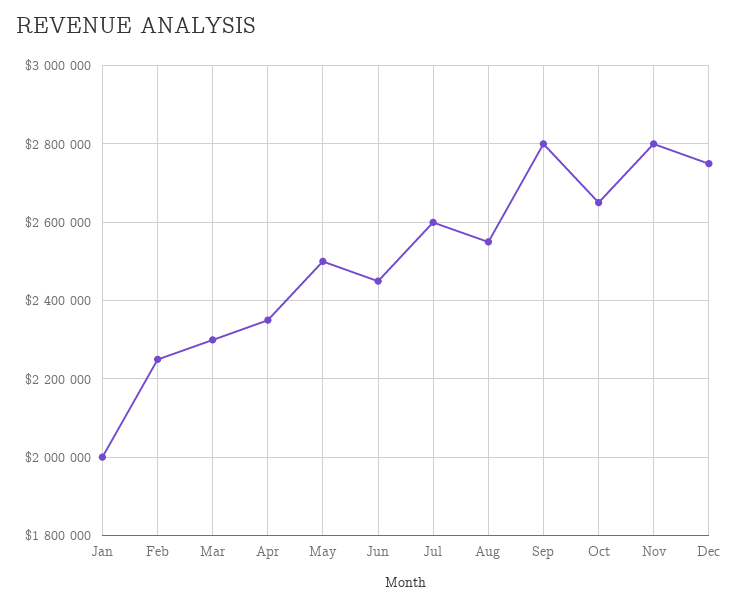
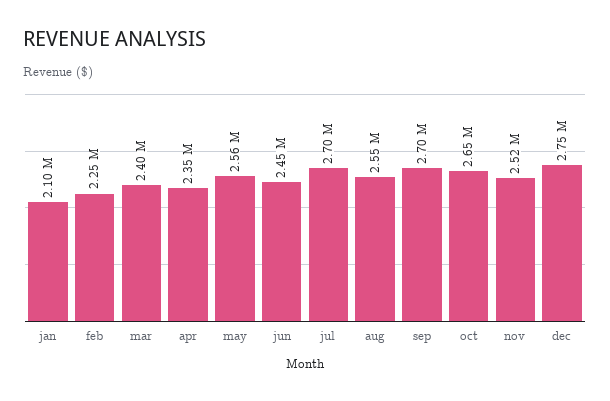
  {
-   "Jan": 2000000,
+   "Jan": 2100000,
    "Feb": 2250000,
-   "Mar": 2300000,
+   "Mar": 2400000,
    "Apr": 2350000,
-   "May": 2500000,
+   "May": 2560000,
    "Jun": 2450000,
-   "Jul": 2600000,
+   "Jul": 2700000,
    "Aug": 2550000,
-   "Sep": 2800000,
+   "Sep": 2700000,
    "Oct": 2650000,
-   "Nov": 2800000,
+   "Nov": 2520000,
    "Dec": 2750000
  }

